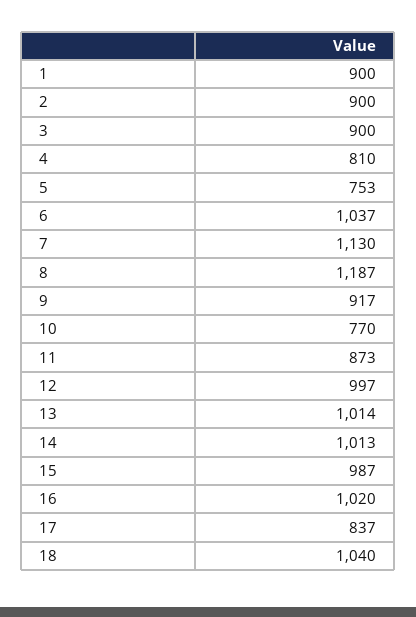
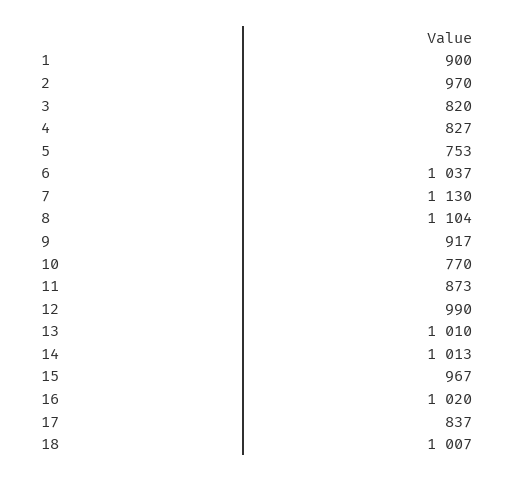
  {
    "1": 900,
-   "2": 900,
+   "2": 970,
-   "3": 900,
+   "3": 820,
-   "4": 810,
+   "4": 827,
    "5": 753,
    "6": 1037,
    "7": 1130,
-   "8": 1187,
+   "8": 1104,
    "9": 917,
    "10": 770,
    "11": 873,
-   "12": 997,
+   "12": 990,
-   "13": 1014,
+   "13": 1010,
    "14": 1013,
-   "15": 987,
+   "15": 967,
    "16": 1020,
    "17": 837,
-   "18": 1040
+   "18": 1007
  }

